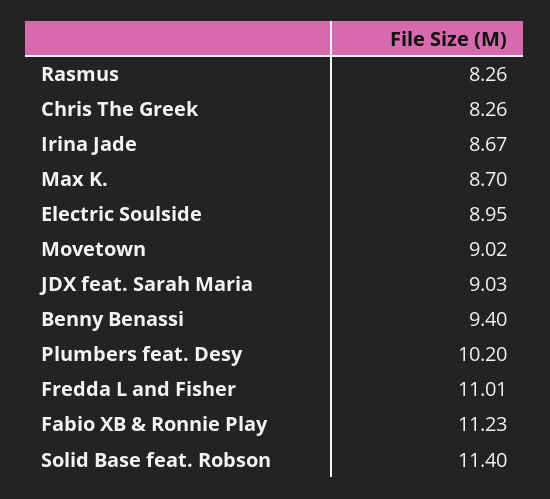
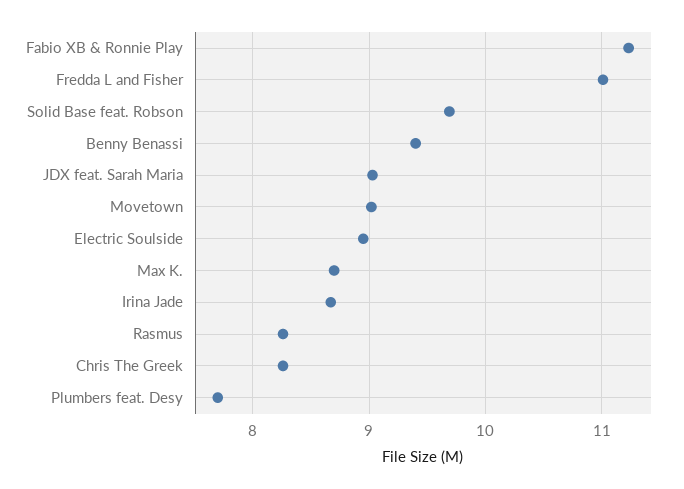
  {
    "Rasmus": 8.26,
    "Chris The Greek": 8.26,
    "Irina Jade": 8.67,
    "Max K.": 8.7,
    "Electric Soulside": 8.95,
    "Movetown": 9.02,
    "JDX feat. Sarah Maria": 9.03,
    "Benny Benassi": 9.4,
-   "Plumbers feat. Desy": 10.2,
+   "Plumbers feat. Desy": 7.7,
    "Fredda L and Fisher": 11.01,
    "Fabio XB & Ronnie Play": 11.23,
-   "Solid Base feat. Robson": 11.4
+   "Solid Base feat. Robson": 9.7
  }

